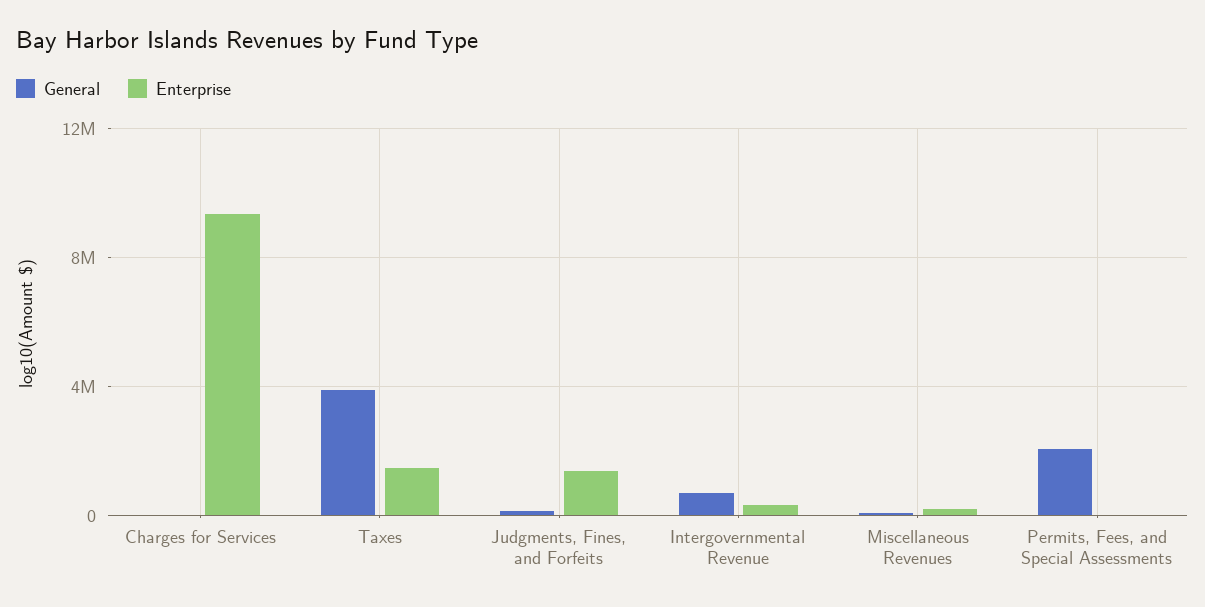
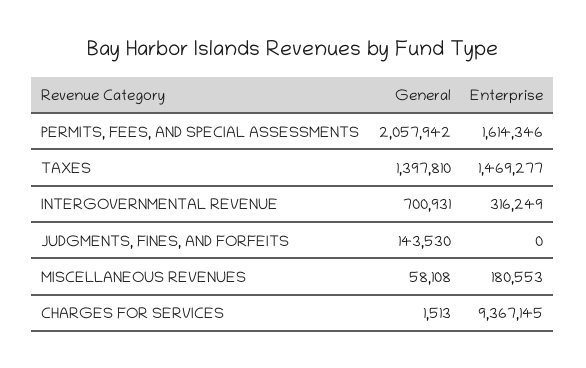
  {
    "General": {
      "Charges for Services": 1513,
-     "Taxes": 4000000,
+     "Taxes": 1397810,
      "Judgments, Fines, and Forfeits": 143530,
      "Intergovernmental Revenue": 700931,
      "Miscellaneous Revenues": 58108,
      "Permits, Fees, and Special Assessments": 2057942
    },
    "Enterprise": {
      "Charges for Services": 9367145,
      "Taxes": 1469277,
-     "Judgments, Fines, and Forfeits": 1500000,
+     "Judgments, Fines, and Forfeits": 0,
      "Intergovernmental Revenue": 316249,
      "Miscellaneous Revenues": 180553,
-     "Permits, Fees, and Special Assessments": 0
+     "Permits, Fees, and Special Assessments": 1614346
    }
  }

